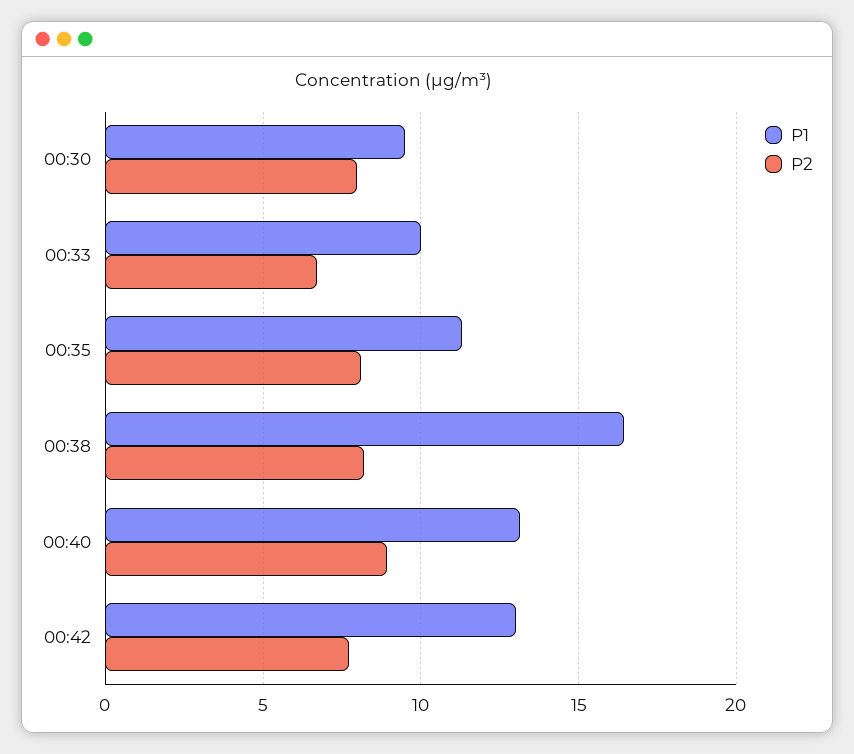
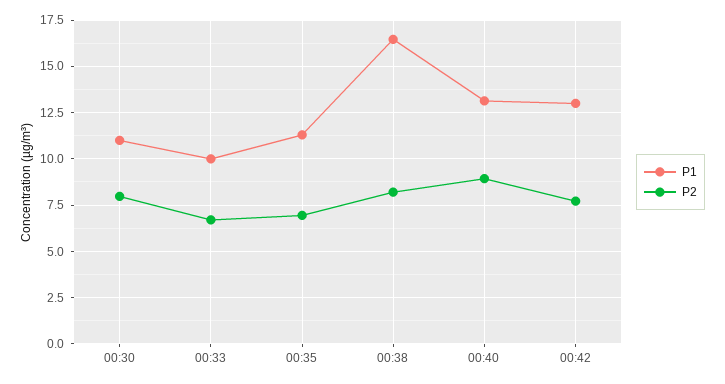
  {
    "P1": {
-     "00:30": 9.5,
+     "00:30": 11,
      "00:33": 10,
      "00:35": 11.5,
      "00:38": 16.5,
      "00:40": 13,
      "00:42": 13
    },
    "P2": {
      "00:30": 8,
      "00:33": 6.5,
-     "00:35": 8,
+     "00:35": 7,
      "00:38": 8,
      "00:40": 9,
      "00:42": 7.5
    }
  }

